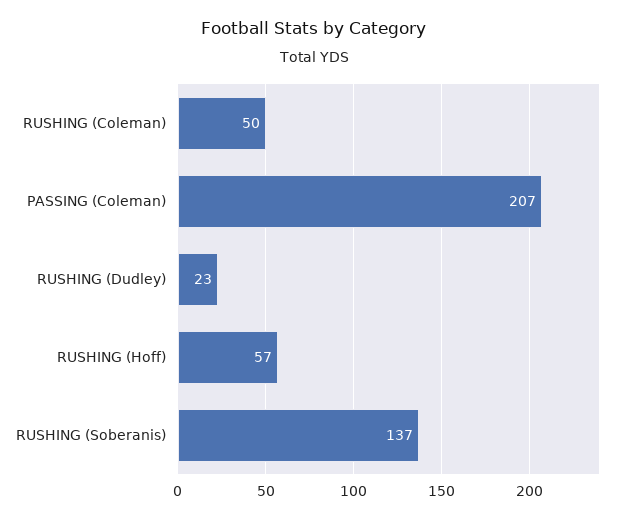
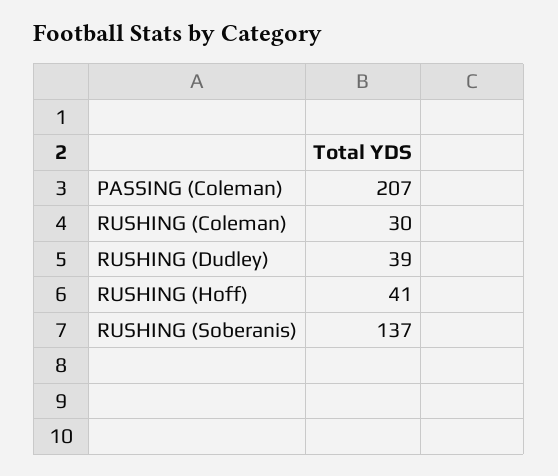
  {
-   "RUSHING (Coleman)": 50,
+   "RUSHING (Coleman)": 30,
    "PASSING (Coleman)": 207,
-   "RUSHING (Dudley)": 23,
+   "RUSHING (Dudley)": 39,
-   "RUSHING (Hoff)": 57,
+   "RUSHING (Hoff)": 41,
    "RUSHING (Soberanis)": 137
  }

